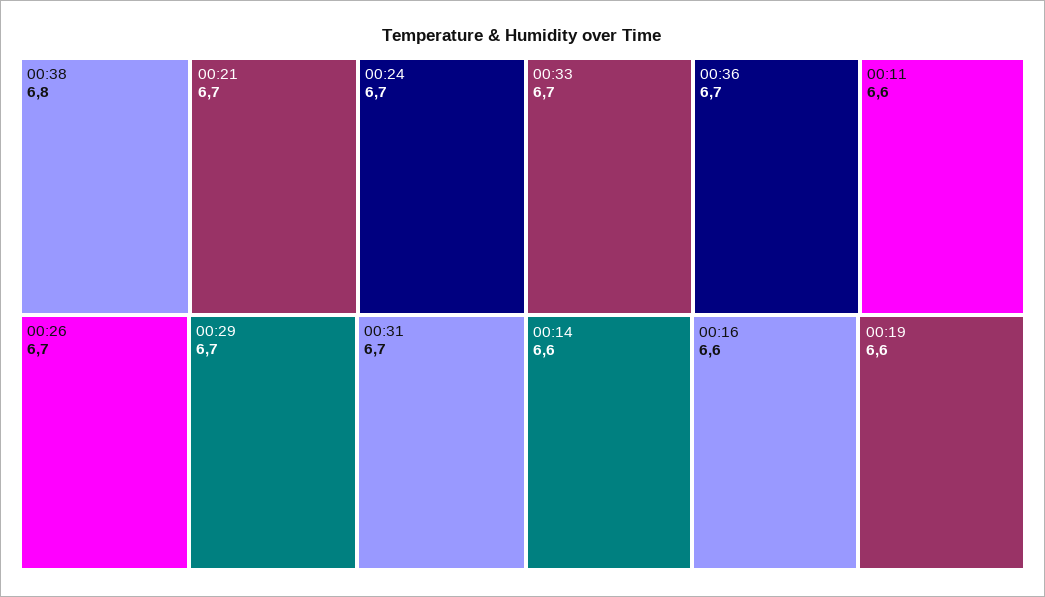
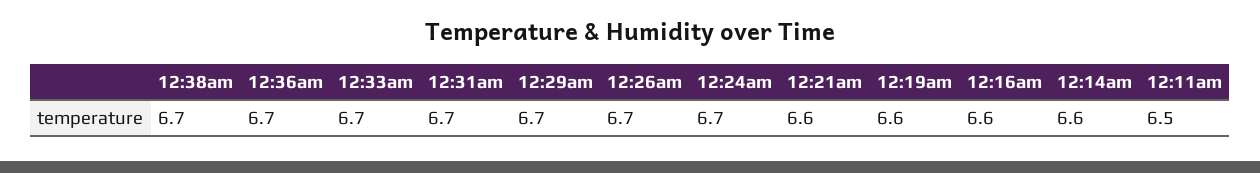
  {
-   "00:38": 6.8,
+   "00:38": 6.7,
-   "00:21": 6.7,
+   "00:21": 6.6,
    "00:24": 6.7,
    "00:26": 6.7,
    "00:29": 6.7,
    "00:31": 6.7,
    "00:33": 6.7,
    "00:36": 6.7,
-   "00:11": 6.6,
+   "00:11": 6.5,
    "00:14": 6.6,
    "00:16": 6.6,
    "00:19": 6.6
  }

